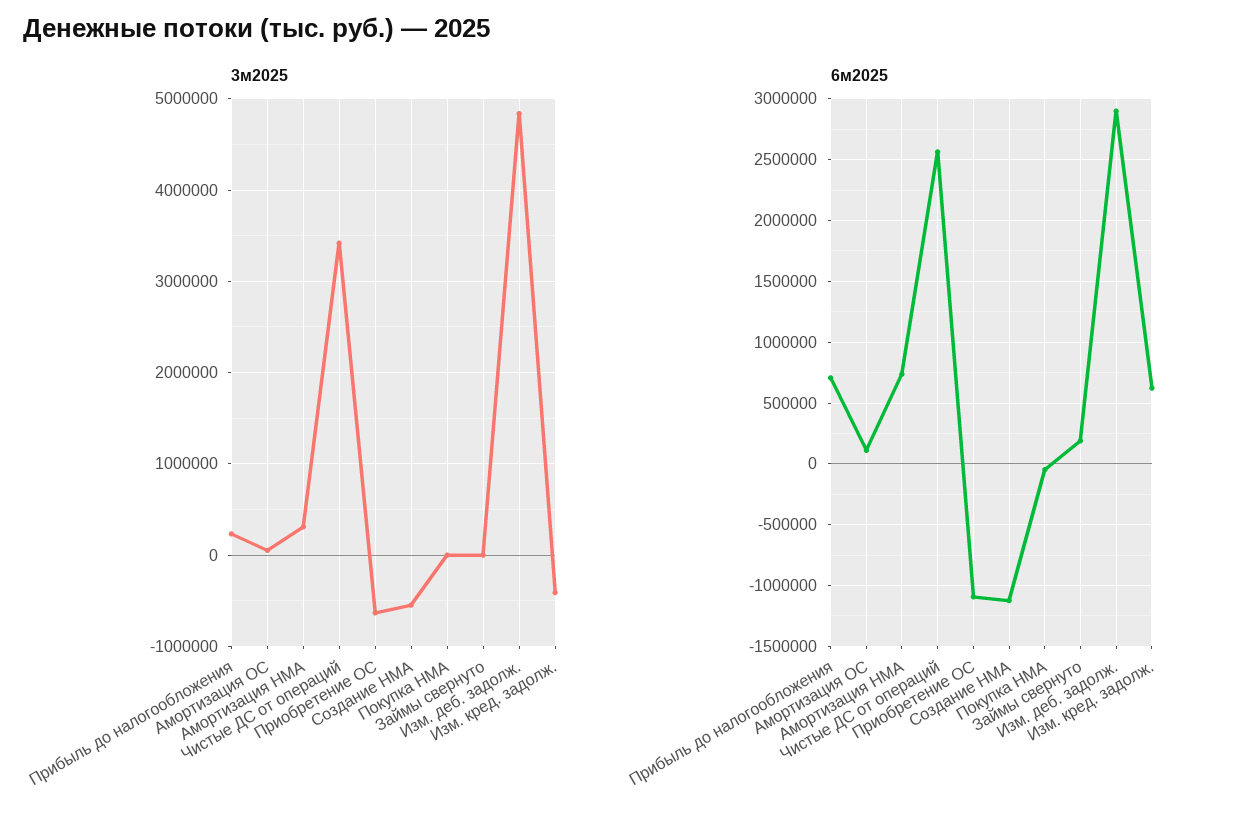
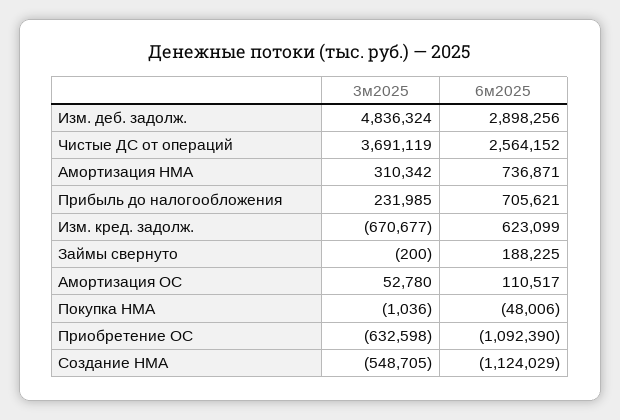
  {
    "3м2025": {
      "Прибыль до налогообложения": 231985,
      "Амортизация ОС": 52780,
      "Амортизация НМА": 310342,
-     "Чистые ДС от операций": 3400000,
+     "Чистые ДС от операций": 3691119,
      "Приобретение ОС": -632598,
      "Создание НМА": -548705,
      "Покупка НМА": -1036,
      "Займы свернуто": -200,
      "Изм. деб. задолж.": 4836324,
-     "Изм. кред. задолж.": -400000
+     "Изм. кред. задолж.": -670677
    },
    "6м2025": {
      "Прибыль до налогообложения": 705621,
      "Амортизация ОС": 110517,
      "Амортизация НМА": 736871,
      "Чистые ДС от операций": 2564152,
      "Приобретение ОС": -1092390,
      "Создание НМА": -1124029,
      "Покупка НМА": -48006,
      "Займы свернуто": 188225,
      "Изм. деб. задолж.": 2898256,
      "Изм. кред. задолж.": 623099
    }
  }

